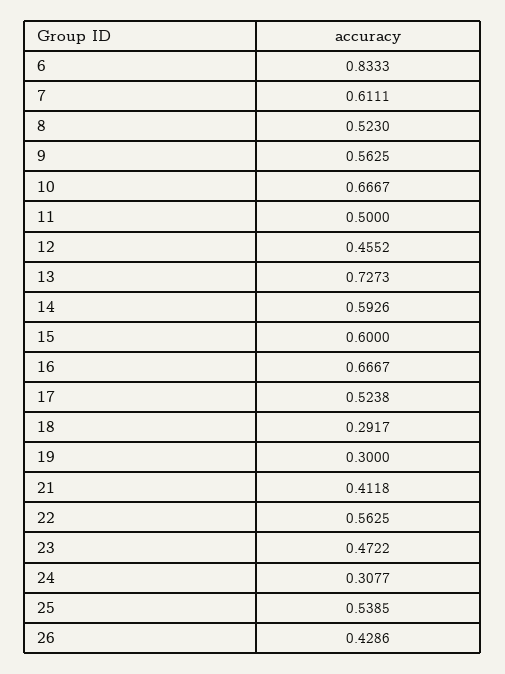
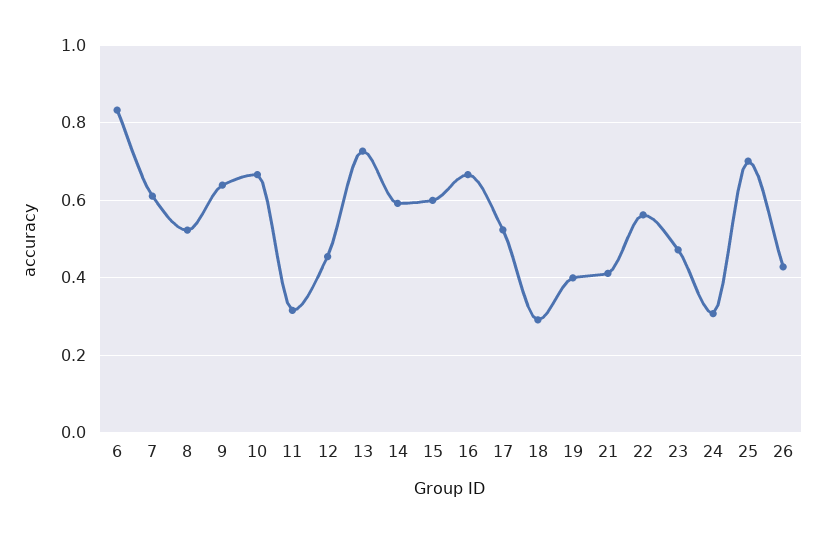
  {
    "6": 0.8333,
    "7": 0.6111,
    "8": 0.523,
-   "9": 0.5625,
+   "9": 0.64,
    "10": 0.6667,
-   "11": 0.5,
+   "11": 0.32,
    "12": 0.4552,
    "13": 0.7273,
    "14": 0.5926,
    "15": 0.6,
    "16": 0.6667,
    "17": 0.5238,
    "18": 0.2917,
-   "19": 0.3,
+   "19": 0.4,
    "21": 0.4118,
    "22": 0.5625,
    "23": 0.4722,
    "24": 0.3077,
-   "25": 0.5385,
+   "25": 0.7,
    "26": 0.4286
  }

